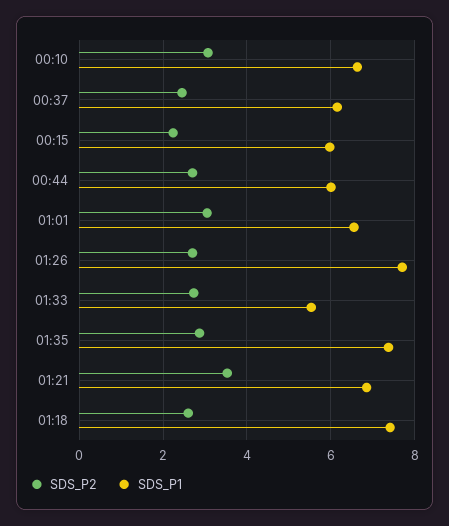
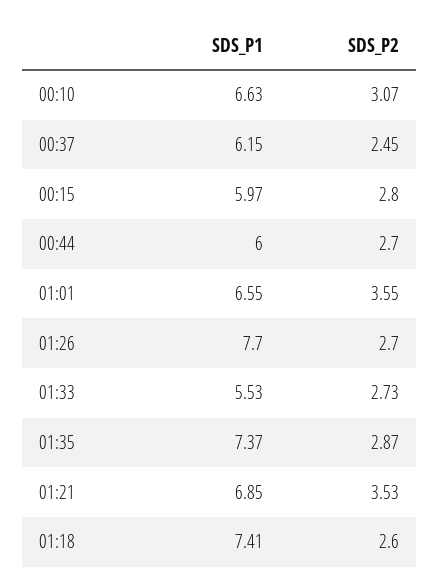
  {
    "SDS_P2": {
      "00:10": 3.07,
      "00:37": 2.45,
-     "00:15": 2.2,
+     "00:15": 2.8,
      "00:44": 2.7,
-     "01:01": 3,
+     "01:01": 3.55,
      "01:26": 2.7,
      "01:33": 2.73,
      "01:35": 2.87,
      "01:21": 3.53,
      "01:18": 2.6
    },
    "SDS_P1": {
      "00:10": 6.63,
      "00:37": 6.15,
      "00:15": 5.97,
      "00:44": 6,
      "01:01": 6.55,
      "01:26": 7.7,
      "01:33": 5.53,
      "01:35": 7.37,
      "01:21": 6.85,
      "01:18": 7.41
    }
  }

